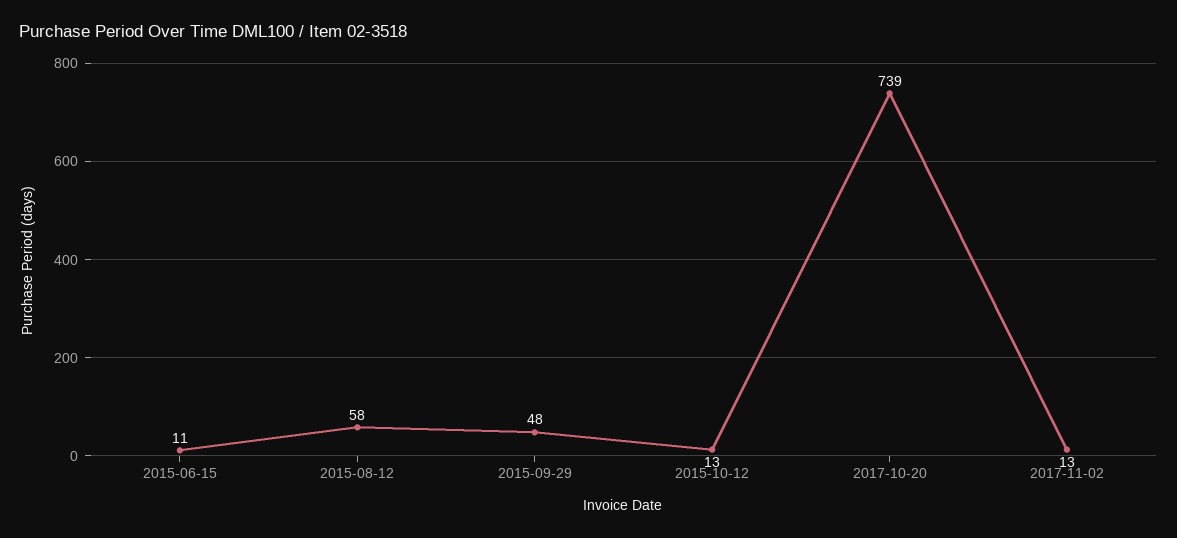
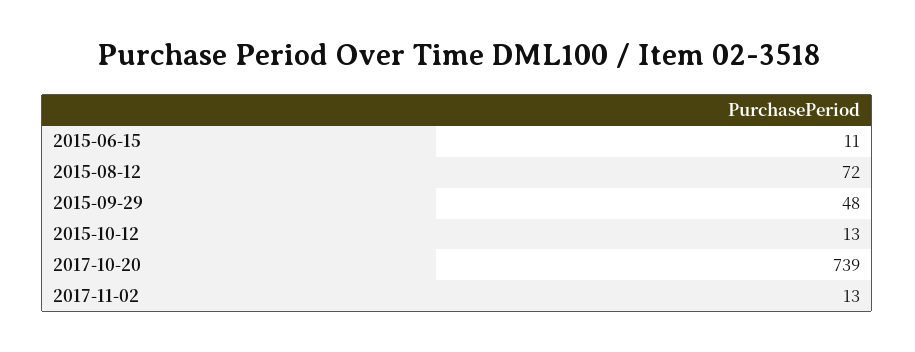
  {
    "2015-06-15": 11,
-   "2015-08-12": 58,
+   "2015-08-12": 72,
    "2015-09-29": 48,
    "2015-10-12": 13,
    "2017-10-20": 739,
    "2017-11-02": 13
  }

